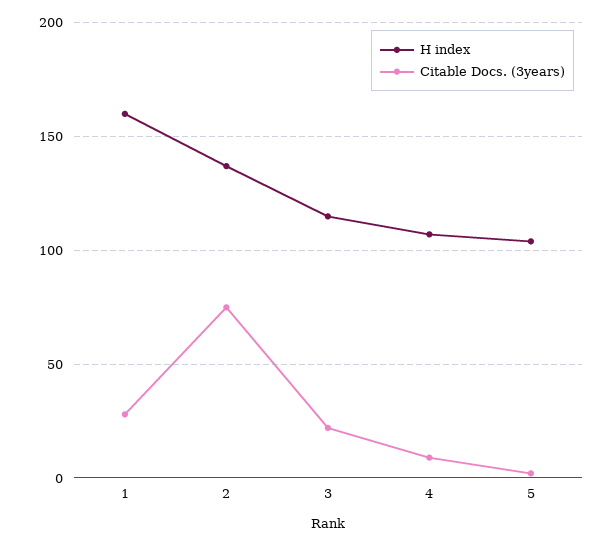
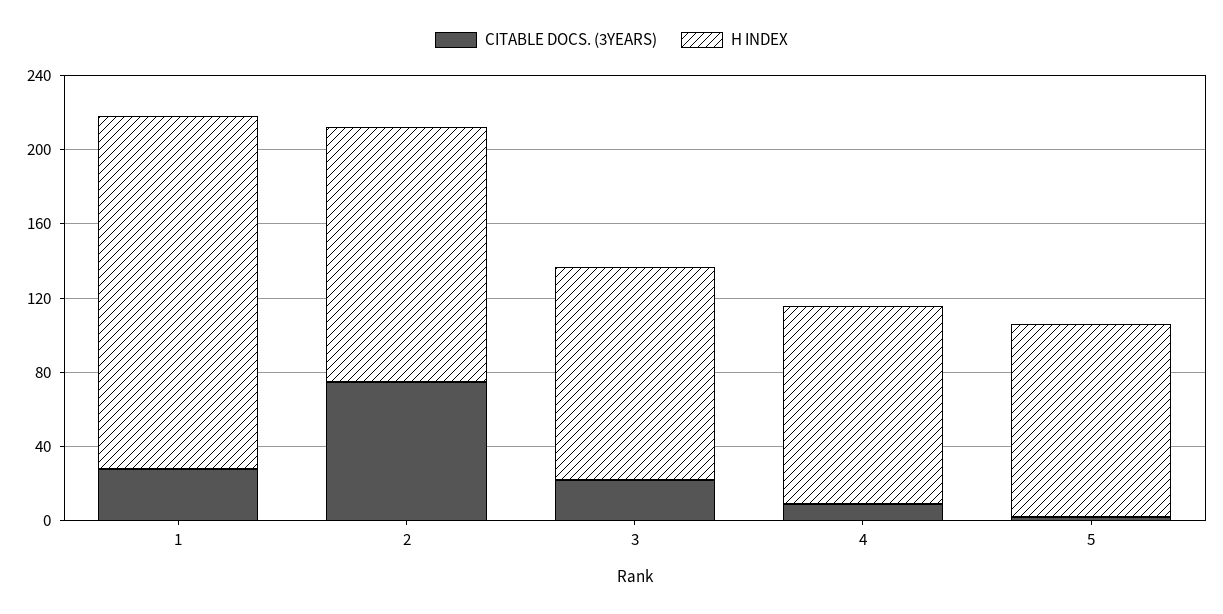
  {
    "H index": {
-     "1": 160,
+     "1": 190,
      "2": 135,
      "3": 115,
      "4": 105,
      "5": 105
    },
    "Citable Docs. (3years)": {
      "1": 30,
      "2": 75,
      "3": 20,
      "4": 10,
      "5": 0
    }
  }

